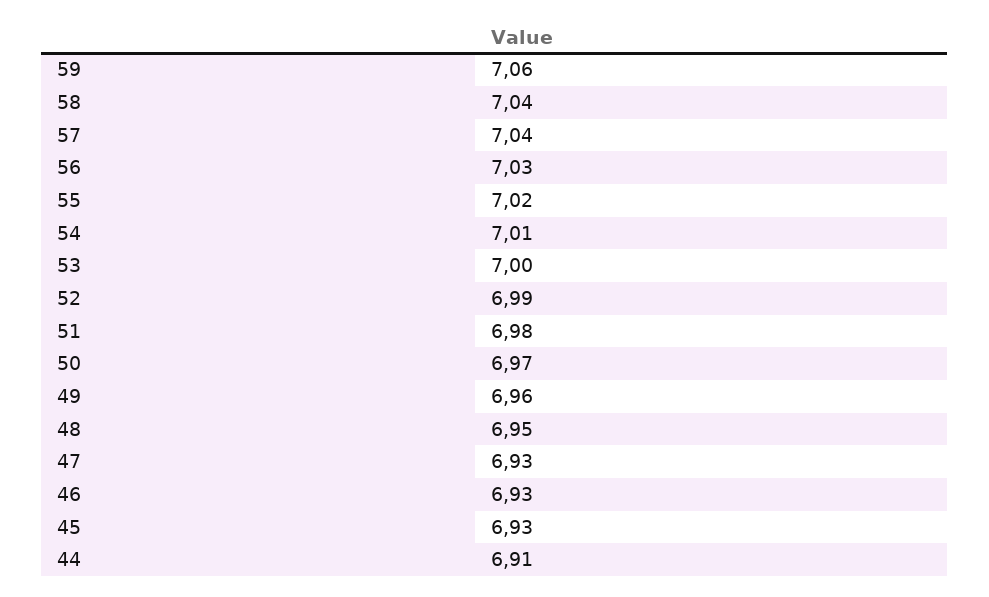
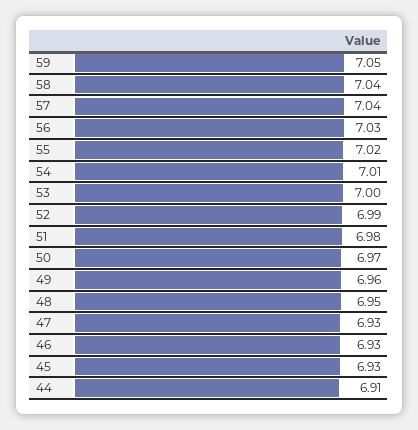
  {
-   "59": 7.06,
+   "59": 7.05,
    "58": 7.04,
    "57": 7.04,
    "56": 7.03,
    "55": 7.02,
    "54": 7.01,
    "53": 7,
    "52": 6.99,
    "51": 6.98,
    "50": 6.97,
    "49": 6.96,
    "48": 6.95,
    "47": 6.93,
    "46": 6.93,
    "45": 6.93,
    "44": 6.91
  }

